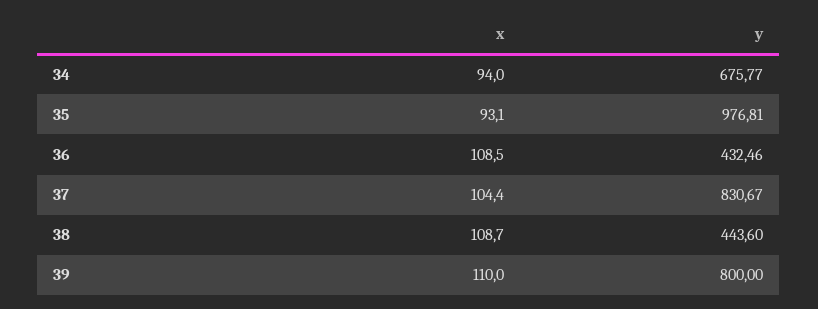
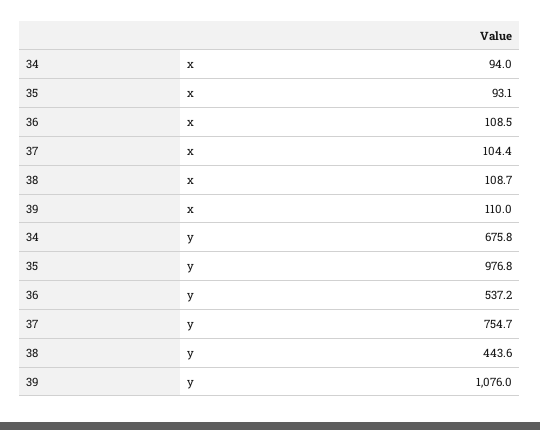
  {
    "x": {
      "34": 94,
      "35": 93.1,
      "36": 108.5,
      "37": 104.4,
      "38": 108.7,
      "39": 110
    },
    "y": {
      "34": 675.77,
      "35": 976.81,
-     "36": 432.46,
+     "36": 537.2,
-     "37": 830.67,
+     "37": 754.7,
      "38": 443.6,
-     "39": 800
+     "39": 1076
    }
  }

